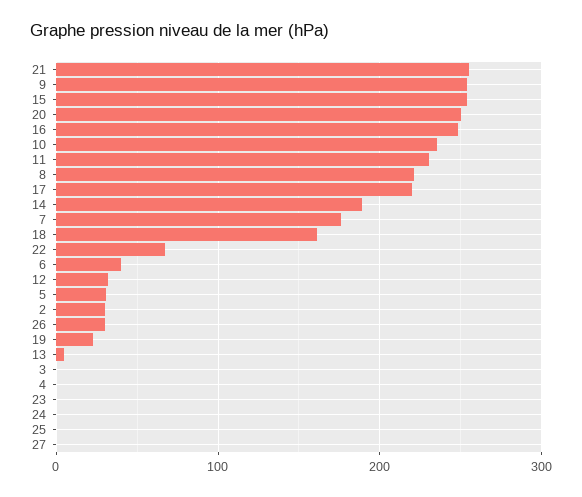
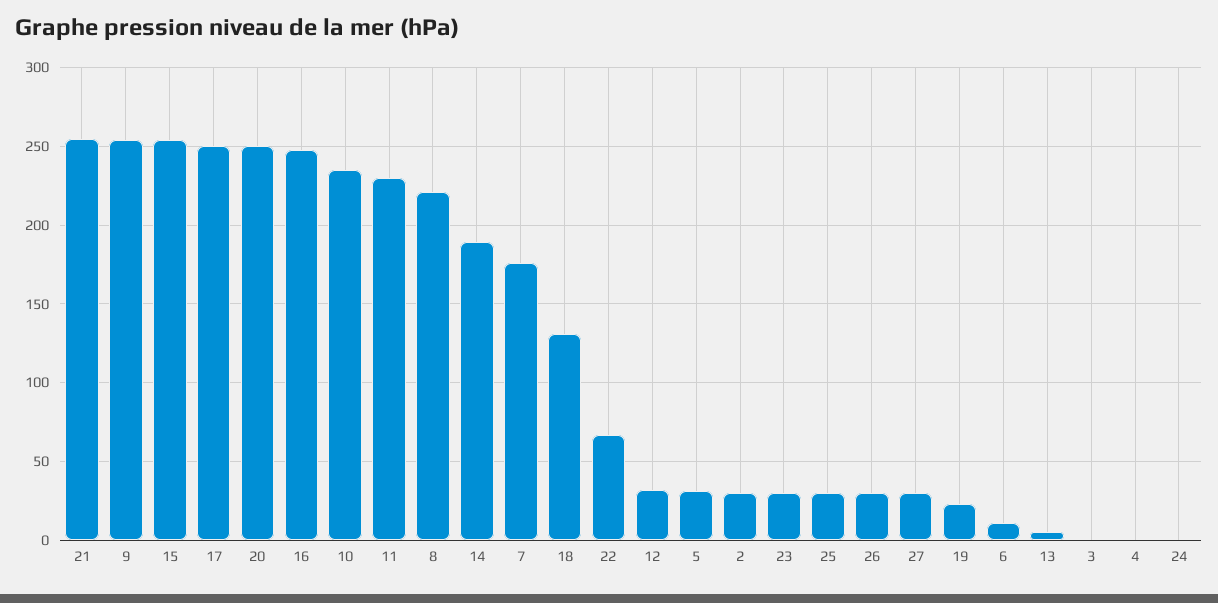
  {
    "21": 255,
    "9": 255,
    "15": 255,
    "20": 250,
    "16": 250,
    "10": 235,
    "11": 230,
    "8": 220,
-   "17": 220,
+   "17": 250,
    "14": 190,
    "7": 175,
-   "18": 160,
+   "18": 130,
    "22": 65,
-   "6": 40,
+   "6": 10,
    "12": 30,
    "5": 30,
    "2": 30,
    "26": 30,
    "19": 25,
    "13": 5,
    "3": 0,
    "4": 0,
-   "23": 0,
+   "23": 30,
    "24": 0,
-   "25": 0,
+   "25": 30,
-   "27": 0
+   "27": 30
  }

